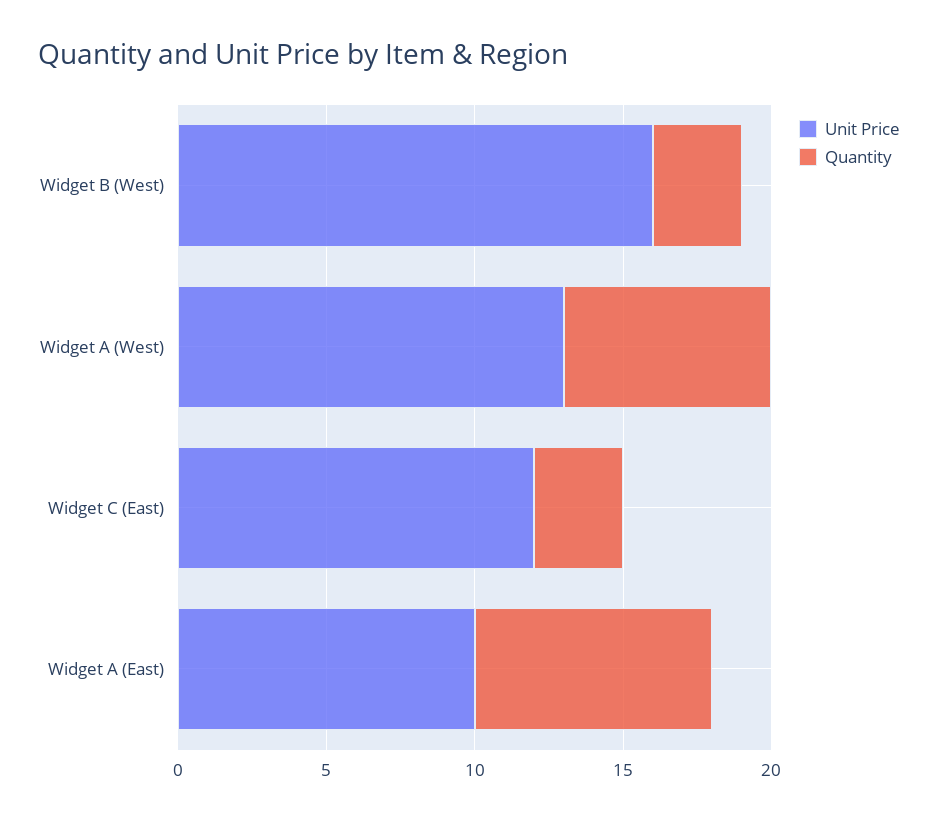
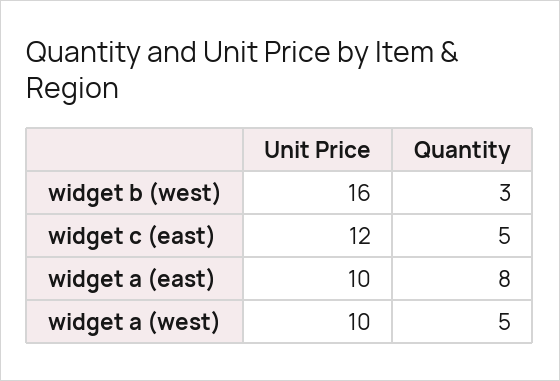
  {
    "Unit Price": {
      "Widget B (West)": 16,
-     "Widget A (West)": 13,
+     "Widget A (West)": 10,
      "Widget C (East)": 12,
      "Widget A (East)": 10
    },
    "Quantity": {
      "Widget B (West)": 3,
-     "Widget A (West)": 7,
+     "Widget A (West)": 5,
-     "Widget C (East)": 3,
+     "Widget C (East)": 5,
      "Widget A (East)": 8
    }
  }

